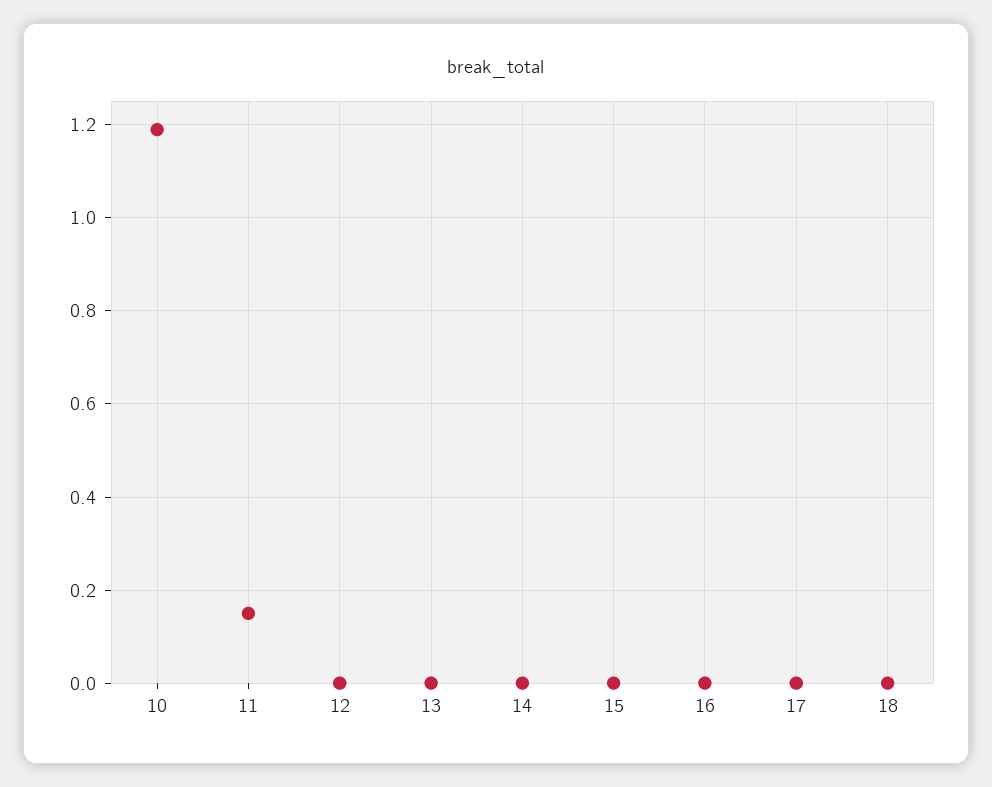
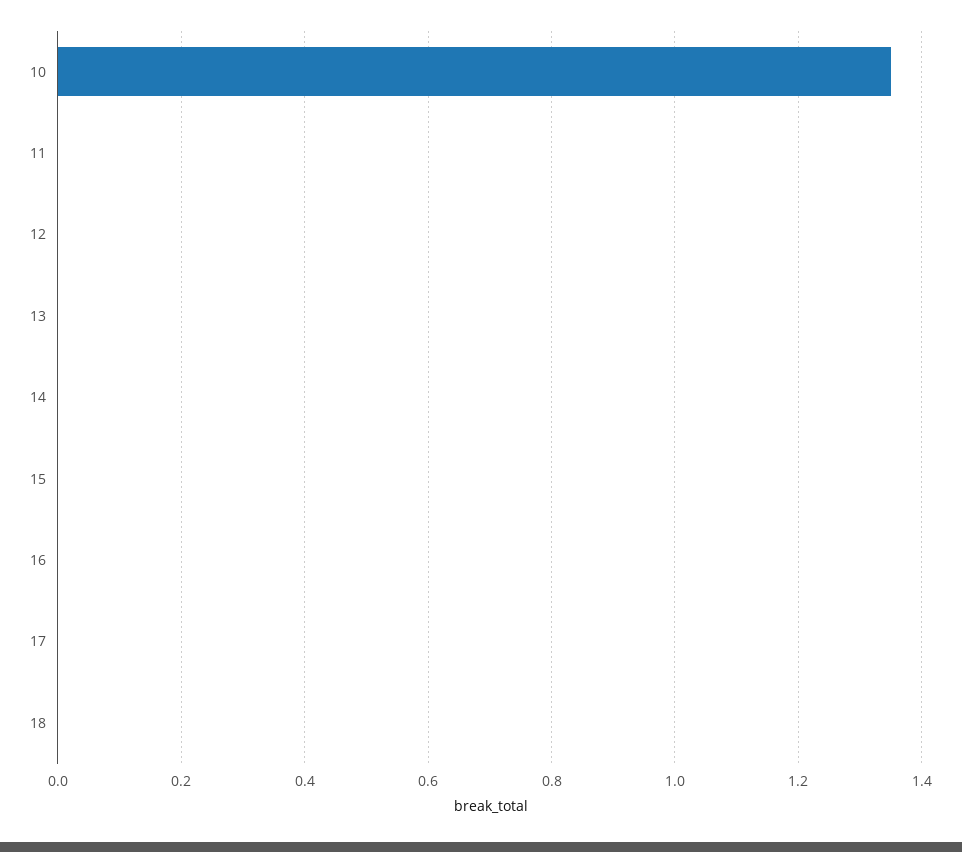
  {
-   "10": 1.2,
+   "10": 1.35,
-   "11": 0.15,
+   "11": 0,
    "12": 0,
    "13": 0,
    "14": 0,
    "15": 0,
    "16": 0,
    "17": 0,
    "18": 0
  }

